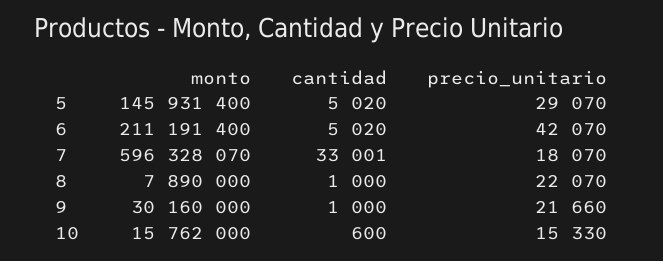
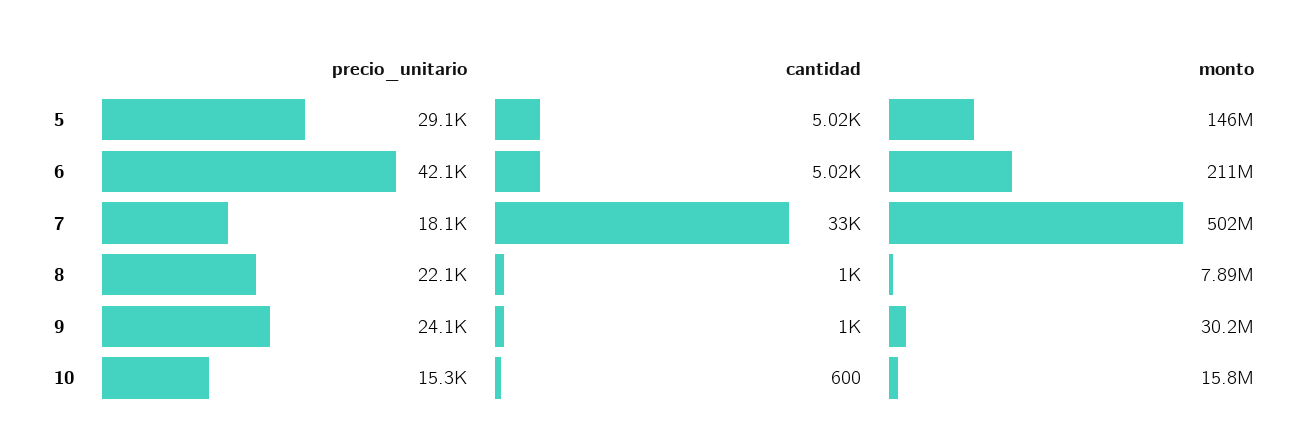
  {
    "monto": {
      "5": 145931400,
      "6": 211191400,
-     "7": 596328070,
+     "7": 502000000,
      "8": 7890000,
      "9": 30160000,
      "10": 15762000
    },
    "cantidad": {
      "5": 5020,
      "6": 5020,
      "7": 33001,
      "8": 1000,
      "9": 1000,
      "10": 600
    },
    "precio_unitario": {
      "5": 29070,
      "6": 42070,
      "7": 18070,
      "8": 22070,
-     "9": 21660,
+     "9": 24100,
      "10": 15330
    }
  }

